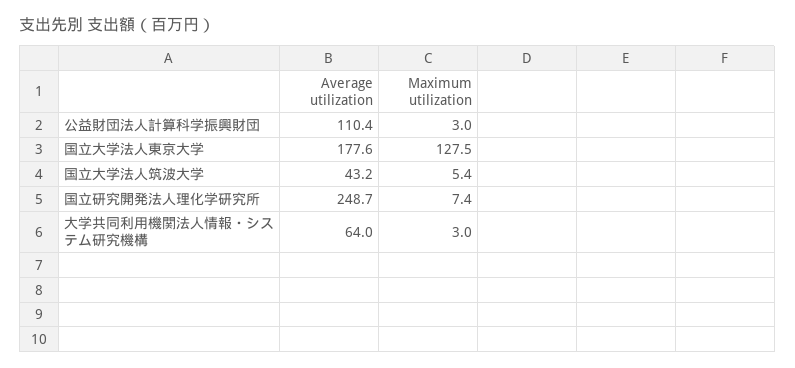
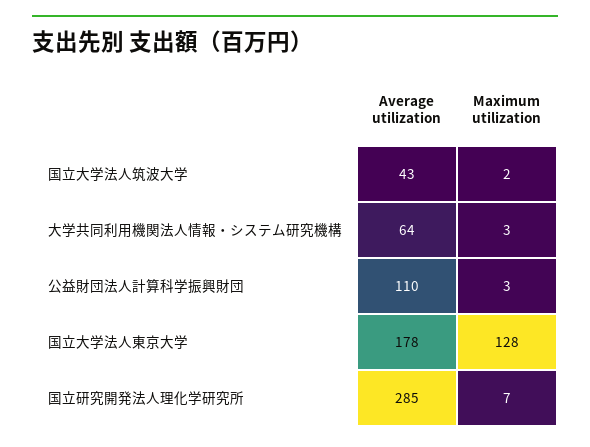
  {
    "Average utilization": {
      "公益財団法人計算科学振興財団": 110.4,
      "国立大学法人東京大学": 177.6,
      "国立大学法人筑波大学": 43.2,
-     "国立研究開発法人理化学研究所": 248.7,
+     "国立研究開発法人理化学研究所": 285,
      "大学共同利用機関法人情報・システム研究機構": 64
    },
    "Maximum utilization": {
      "公益財団法人計算科学振興財団": 3,
      "国立大学法人東京大学": 127.5,
-     "国立大学法人筑波大学": 5.4,
+     "国立大学法人筑波大学": 2,
      "国立研究開発法人理化学研究所": 7.4,
      "大学共同利用機関法人情報・システム研究機構": 3
    }
  }

